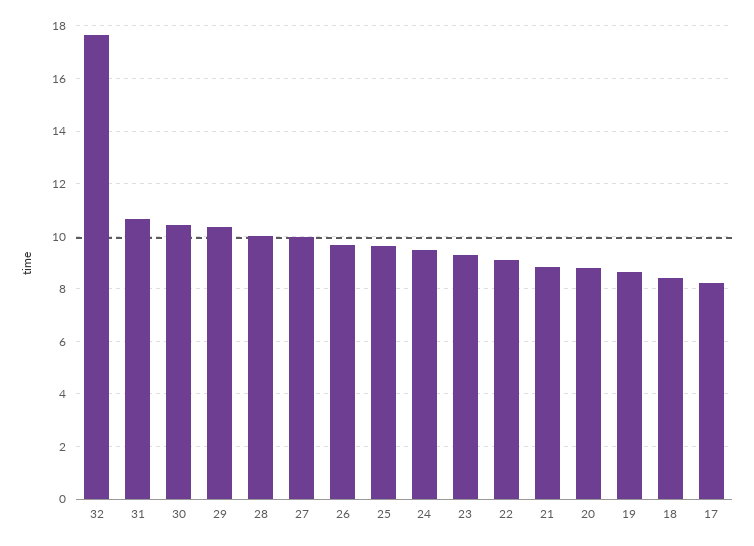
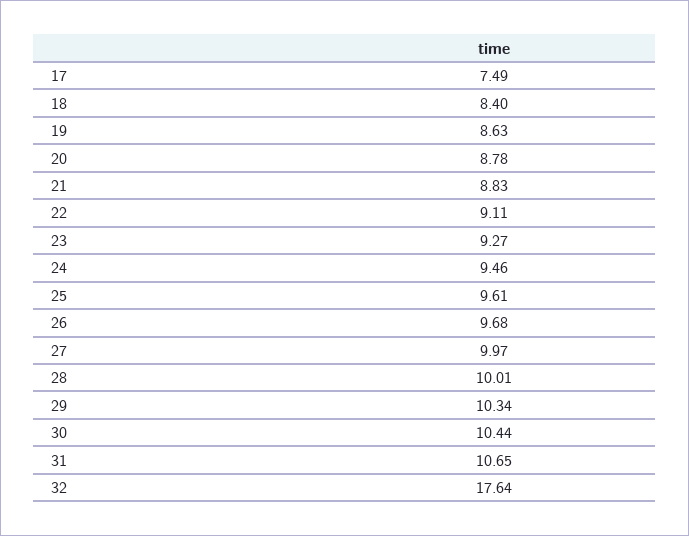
  {
    "32": 17.64,
    "31": 10.65,
    "30": 10.44,
    "29": 10.34,
    "28": 10.01,
    "27": 9.97,
    "26": 9.68,
    "25": 9.61,
    "24": 9.46,
    "23": 9.27,
    "22": 9.11,
    "21": 8.83,
    "20": 8.78,
    "19": 8.63,
    "18": 8.4,
-   "17": 8.25
+   "17": 7.49
  }

